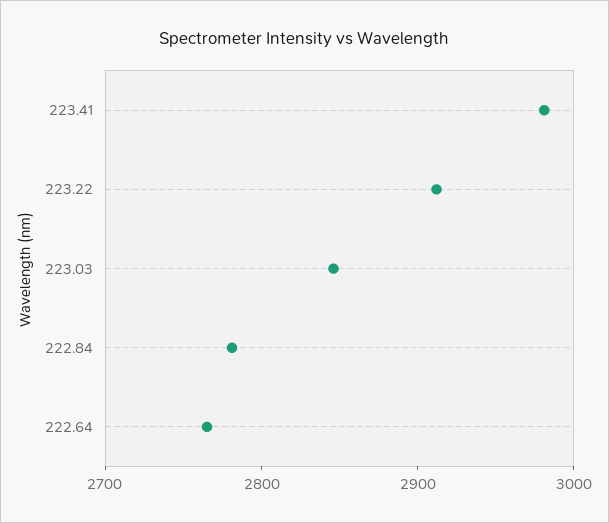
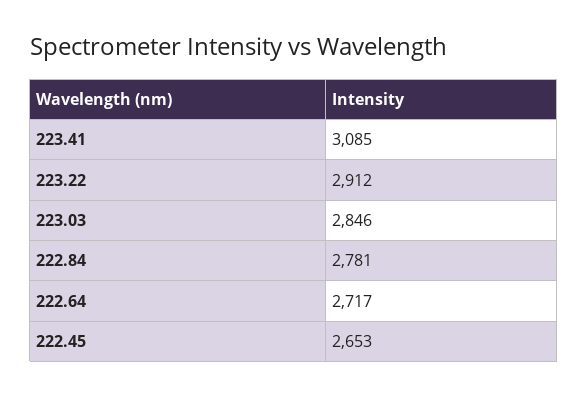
  {
-   "223.41": 2980,
+   "223.41": 3085,
    "223.22": 2912,
    "223.03": 2846,
    "222.84": 2781,
-   "222.64": 2760
+   "222.64": 2717,
+   "222.45": 2653
  }

